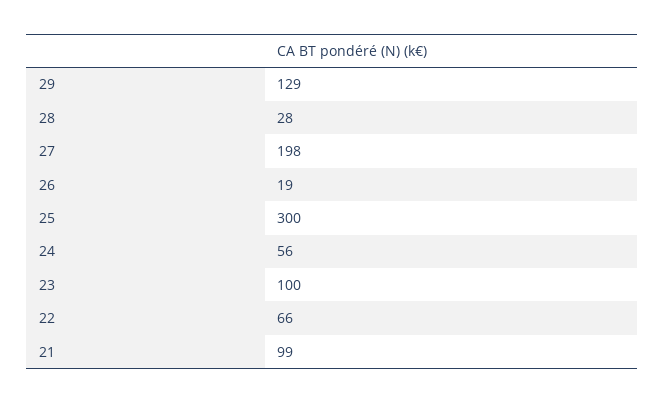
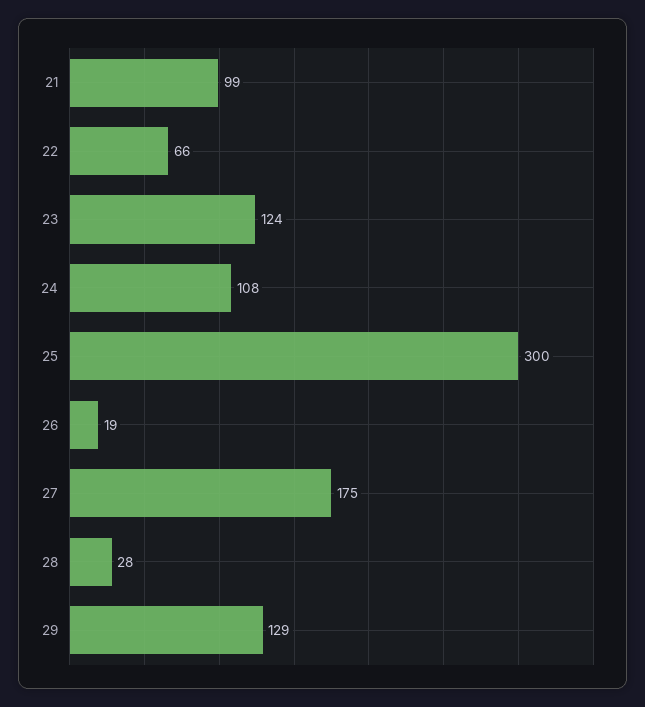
  {
    "29": 129,
    "28": 28,
-   "27": 198,
+   "27": 175,
    "26": 19,
    "25": 300,
-   "24": 56,
+   "24": 108,
-   "23": 100,
+   "23": 124,
    "22": 66,
    "21": 99
  }

